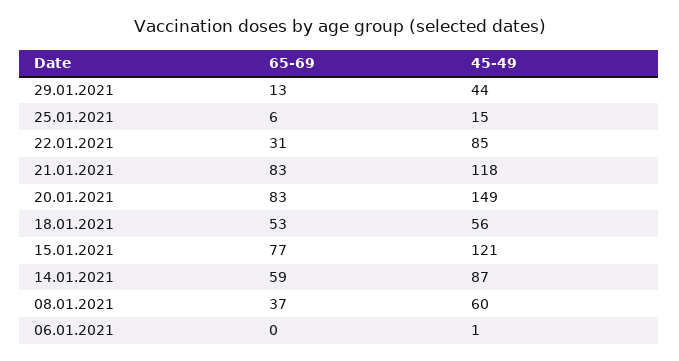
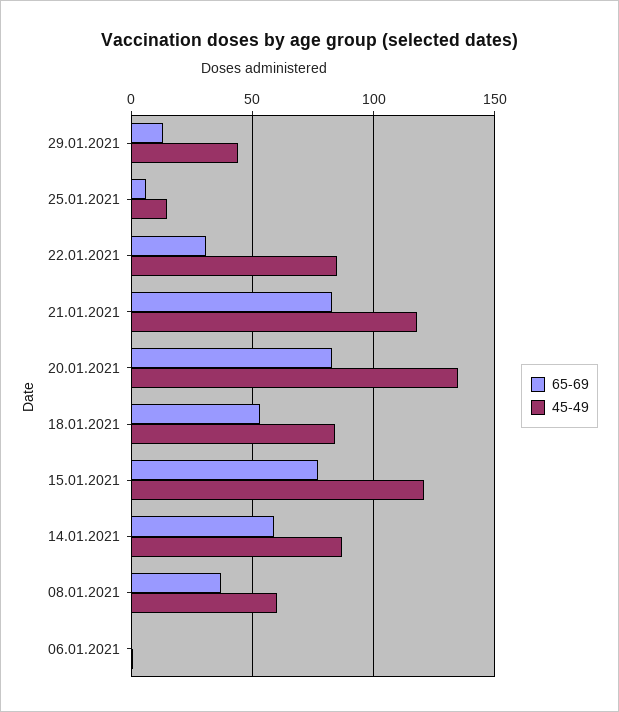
  {
    "65-69": {
      "29.01.2021": 13,
      "25.01.2021": 6,
      "22.01.2021": 31,
      "21.01.2021": 83,
      "20.01.2021": 83,
      "18.01.2021": 53,
      "15.01.2021": 77,
      "14.01.2021": 59,
      "08.01.2021": 37,
      "06.01.2021": 0
    },
    "45-49": {
      "29.01.2021": 44,
      "25.01.2021": 15,
      "22.01.2021": 85,
      "21.01.2021": 118,
-     "20.01.2021": 149,
+     "20.01.2021": 135,
-     "18.01.2021": 56,
+     "18.01.2021": 85,
      "15.01.2021": 121,
      "14.01.2021": 87,
      "08.01.2021": 60,
      "06.01.2021": 1
    }
  }

